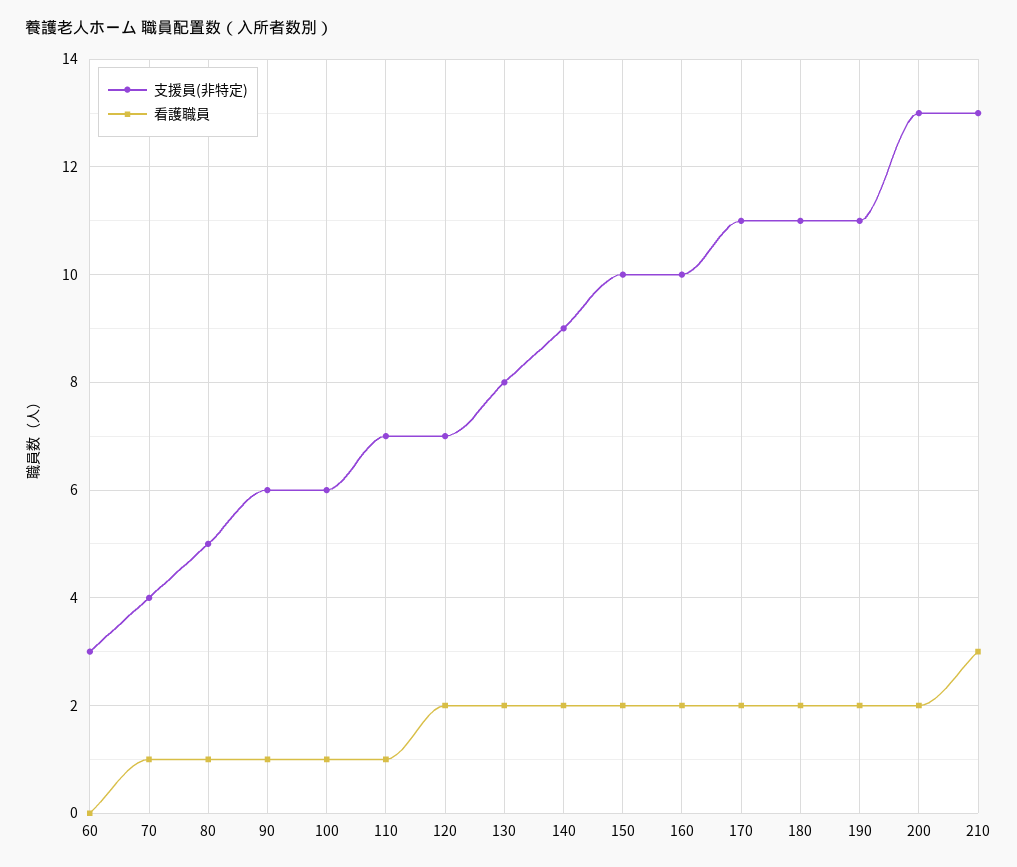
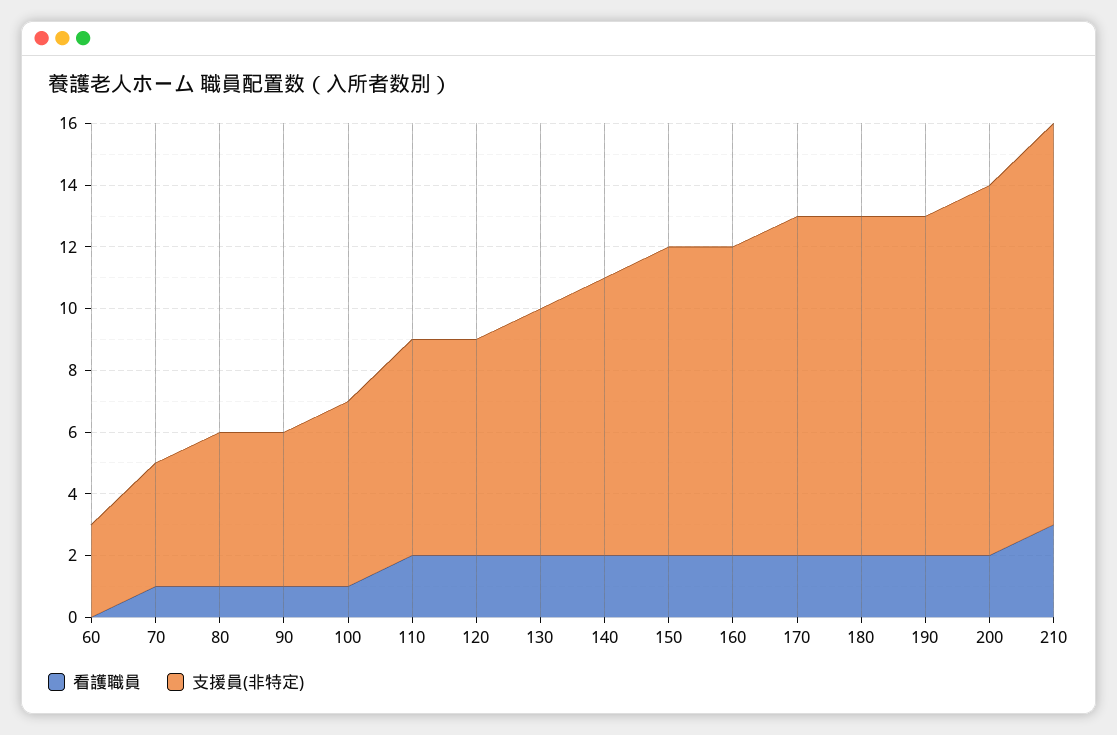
  {
    "支援員(非特定)": {
      "60": 3,
      "70": 4,
      "80": 5,
-     "90": 6,
+     "90": 5,
      "100": 6,
      "110": 7,
      "120": 7,
      "130": 8,
      "140": 9,
      "150": 10,
      "160": 10,
      "170": 11,
      "180": 11,
      "190": 11,
-     "200": 13,
+     "200": 12,
      "210": 13
    },
    "看護職員": {
      "60": 0,
      "70": 1,
      "80": 1,
      "90": 1,
      "100": 1,
-     "110": 1,
+     "110": 2,
      "120": 2,
      "130": 2,
      "140": 2,
      "150": 2,
      "160": 2,
      "170": 2,
      "180": 2,
      "190": 2,
      "200": 2,
      "210": 3
    }
  }

